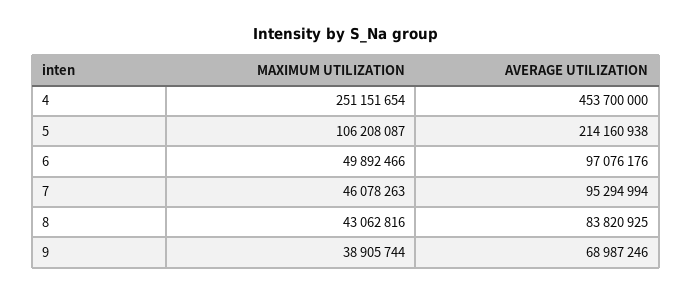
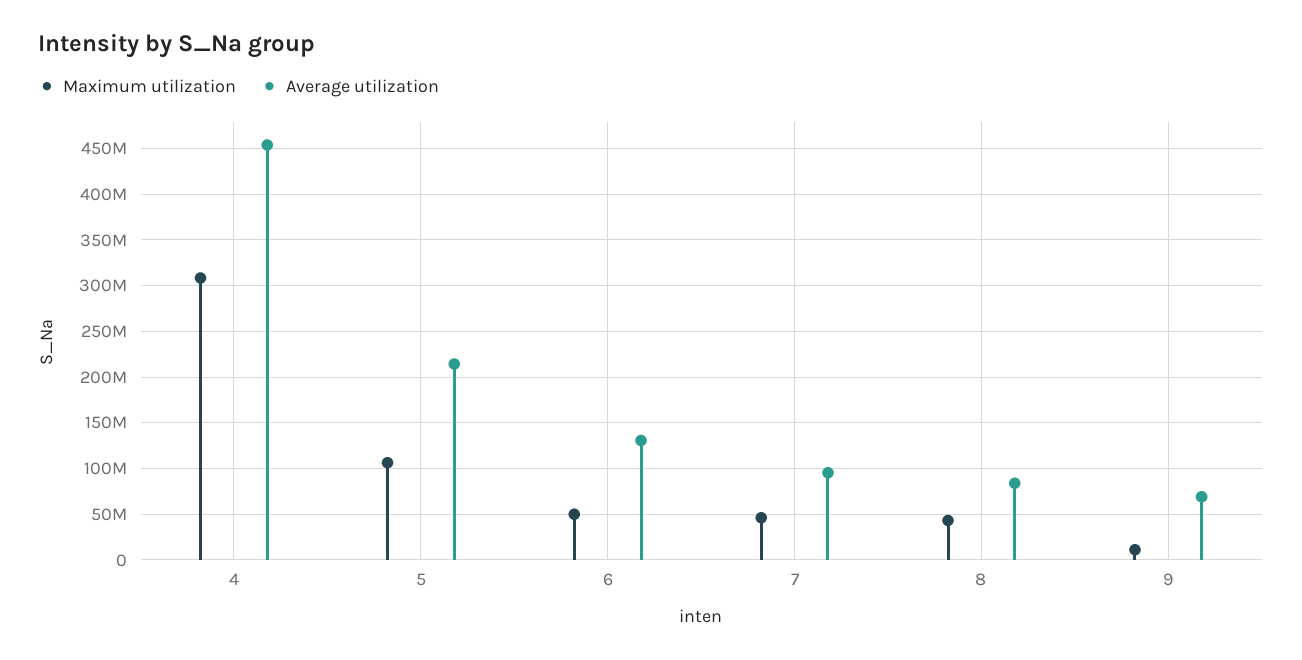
  {
    "MAXIMUM UTILIZATION": {
-     "4": 251151654,
+     "4": 310000000,
      "5": 106208087,
      "6": 49892466,
      "7": 46078263,
      "8": 43062816,
-     "9": 38905744
+     "9": 10000000
    },
    "AVERAGE UTILIZATION": {
      "4": 453700000,
      "5": 214160938,
-     "6": 97076176,
+     "6": 130000000,
      "7": 95294994,
      "8": 83820925,
      "9": 68987246
    }
  }

